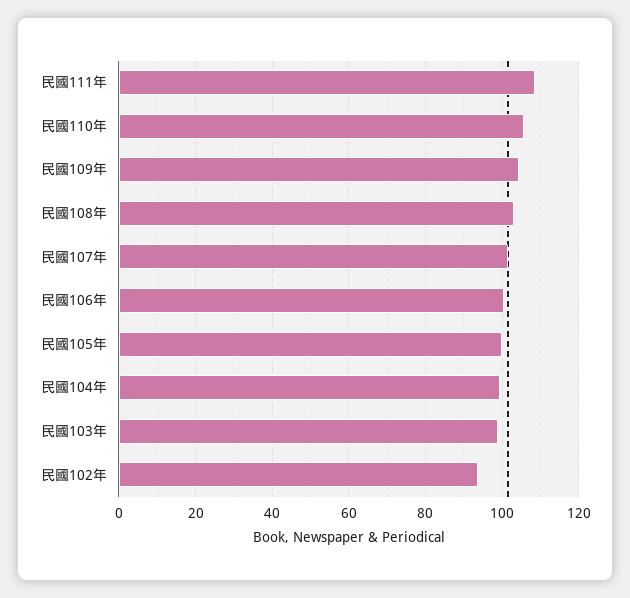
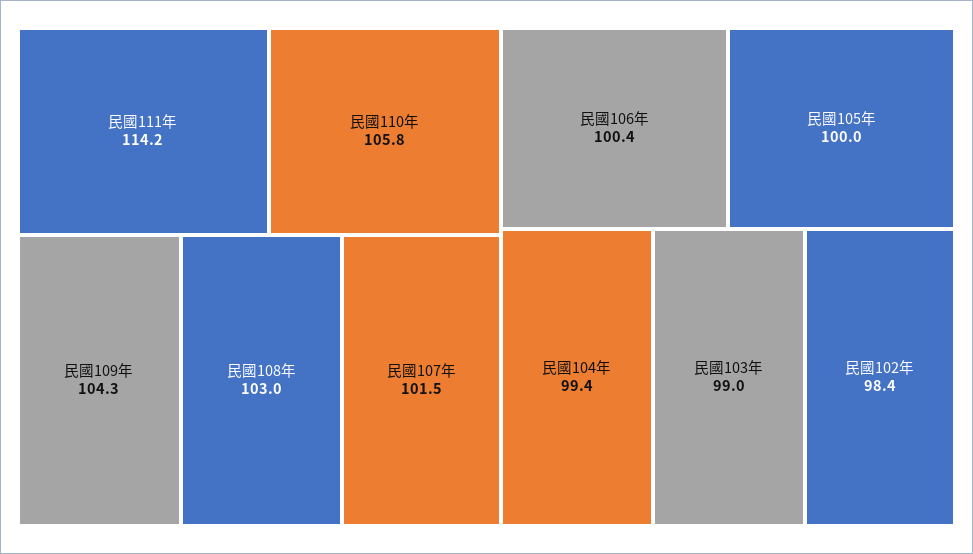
  {
-   "民國111年": 108,
+   "民國111年": 114.2,
    "民國110年": 105.8,
    "民國109年": 104.3,
    "民國108年": 103,
    "民國107年": 101.5,
    "民國106年": 100.4,
    "民國105年": 100,
    "民國104年": 99.4,
    "民國103年": 99,
-   "民國102年": 94
+   "民國102年": 98.4
  }

